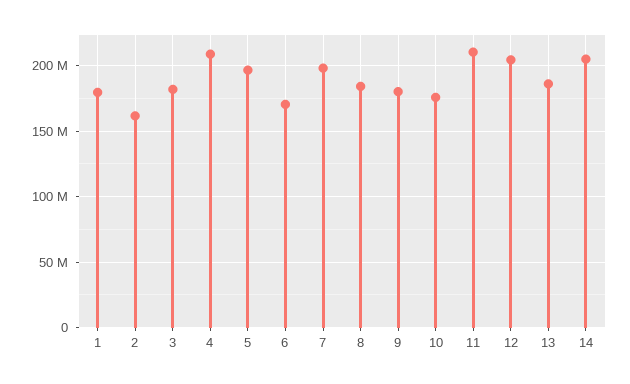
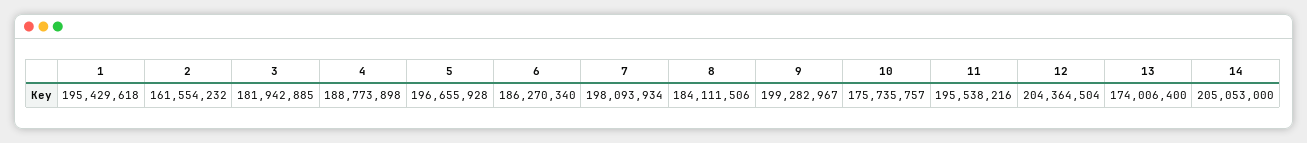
  {
-   "1": 180000000,
+   "1": 195429618,
    "2": 161554232,
    "3": 181942885,
-   "4": 210000000,
+   "4": 188773898,
    "5": 196655928,
-   "6": 170000000,
+   "6": 186270340,
    "7": 198093934,
    "8": 184111506,
-   "9": 180000000,
+   "9": 199282967,
    "10": 175735757,
-   "11": 210000000,
+   "11": 195538216,
    "12": 204364504,
-   "13": 185000000,
+   "13": 174006400,
    "14": 205053000
  }

